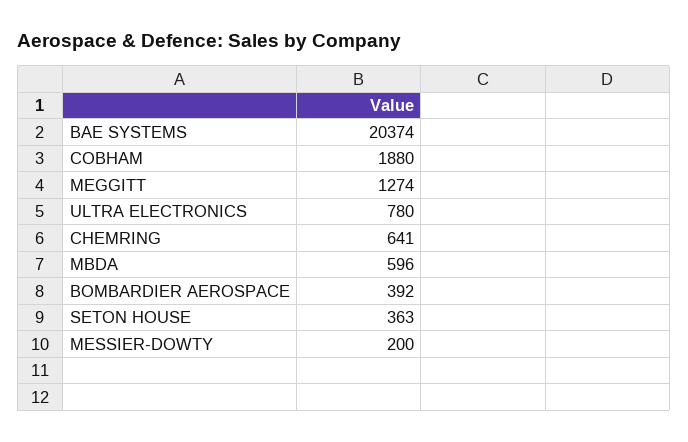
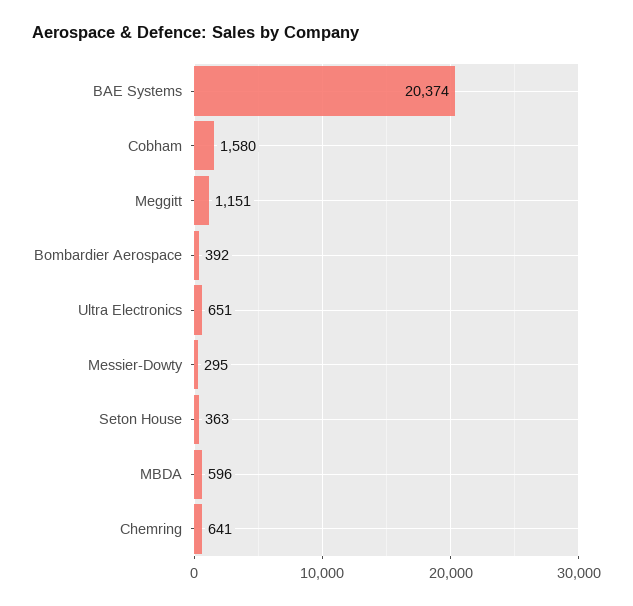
  {
    "BAE SYSTEMS": 20374,
-   "COBHAM": 1880,
+   "COBHAM": 1580,
-   "MEGGITT": 1274,
+   "MEGGITT": 1151,
-   "ULTRA ELECTRONICS": 780,
+   "ULTRA ELECTRONICS": 651,
    "CHEMRING": 641,
    "MBDA": 596,
    "BOMBARDIER AEROSPACE": 392,
    "SETON HOUSE": 363,
-   "MESSIER-DOWTY": 200
+   "MESSIER-DOWTY": 295
  }

